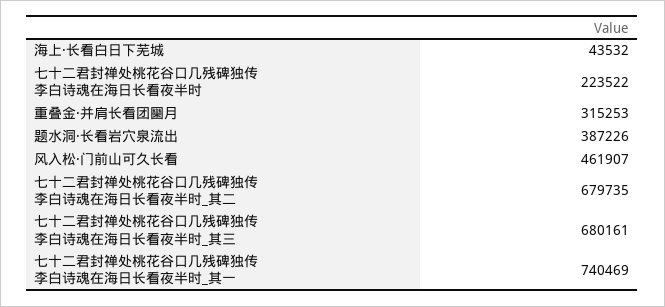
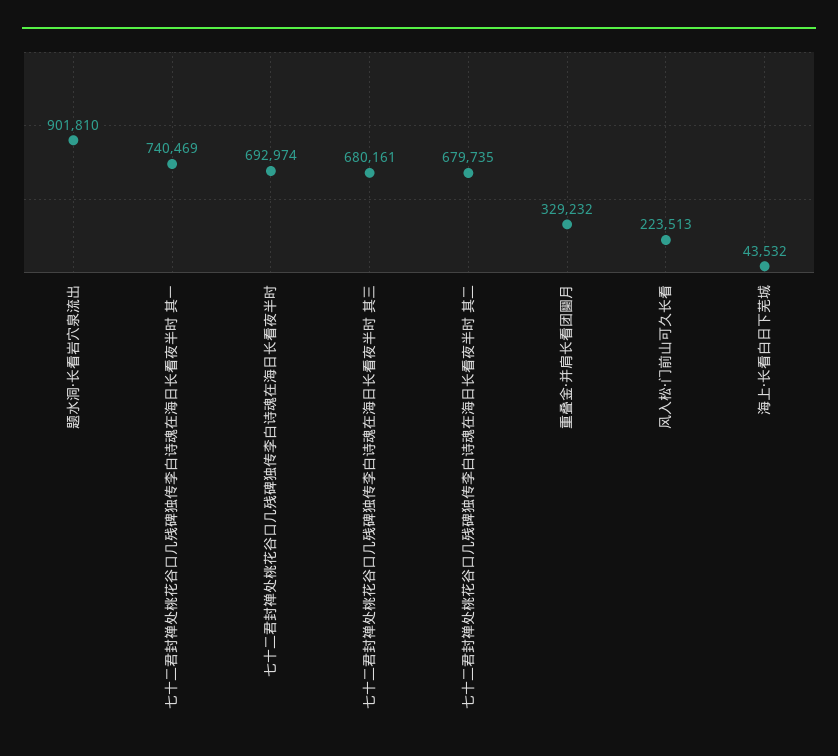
  {
    "海上·长看白日下芜城": 43532,
-   "七十二君封禅处桃花谷口几残碑独传李白诗魂在海日长看夜半时": 223522,
+   "七十二君封禅处桃花谷口几残碑独传李白诗魂在海日长看夜半时": 692974,
-   "重叠金·并肩长看团圞月": 315253,
+   "重叠金·并肩长看团圞月": 329232,
-   "题水洞·长看岩穴泉流出": 387226,
+   "题水洞·长看岩穴泉流出": 901810,
-   "风入松·门前山可久长看": 461907,
+   "风入松·门前山可久长看": 223513,
    "七十二君封禅处桃花谷口几残碑独传李白诗魂在海日长看夜半时_其二": 679735,
    "七十二君封禅处桃花谷口几残碑独传李白诗魂在海日长看夜半时_其三": 680161,
    "七十二君封禅处桃花谷口几残碑独传李白诗魂在海日长看夜半时_其一": 740469
  }

